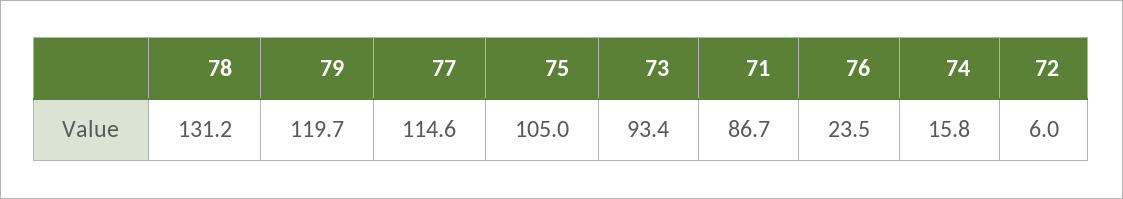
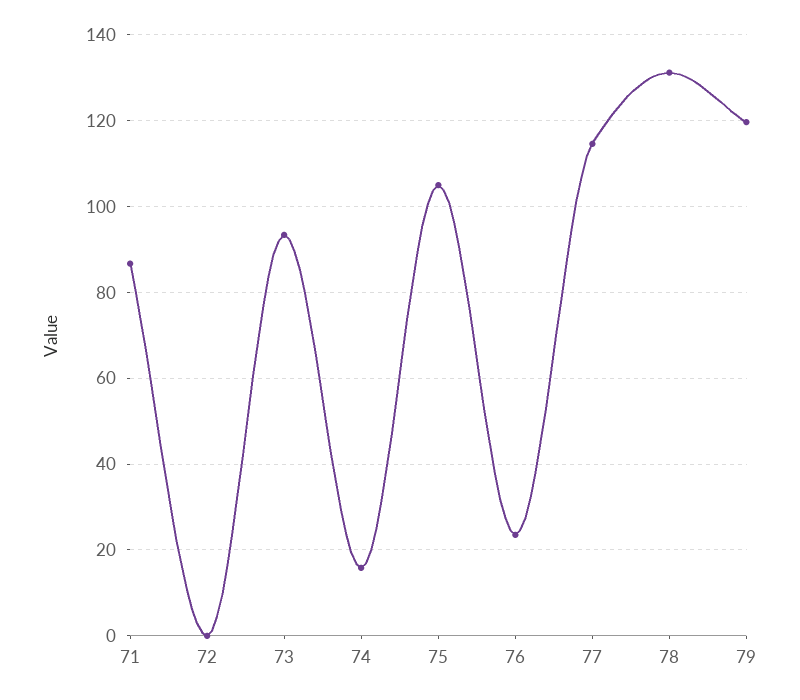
  {
    "78": 131.2,
    "79": 119.7,
    "77": 114.6,
    "75": 105,
    "73": 93.4,
    "71": 86.7,
    "76": 23.5,
    "74": 15.8,
-   "72": 6
+   "72": 0
  }

